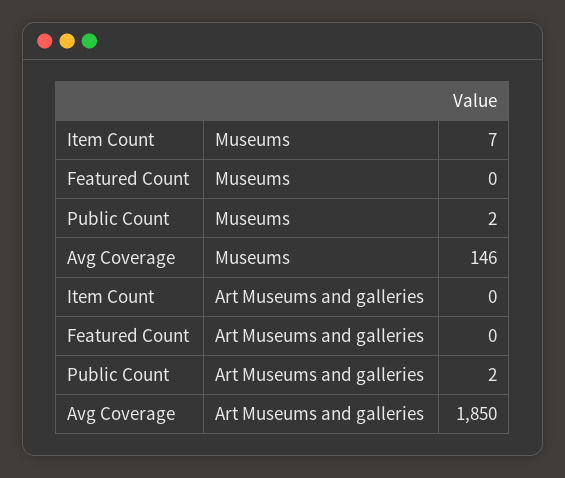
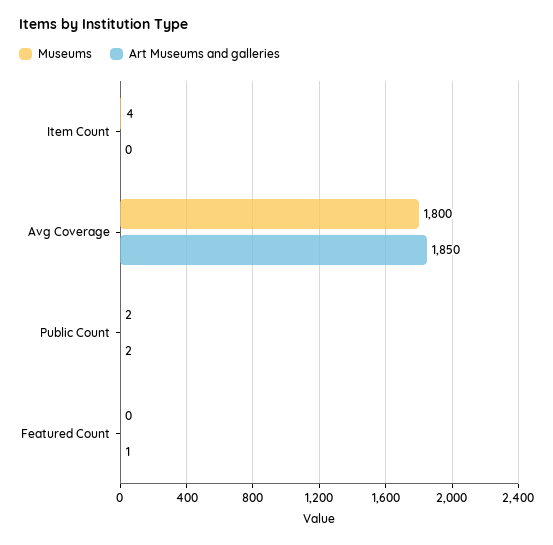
  {
    "Museums": {
-     "Item Count": 7,
+     "Item Count": 4,
      "Featured Count": 0,
      "Public Count": 2,
-     "Avg Coverage": 146
+     "Avg Coverage": 1800
    },
    "Art Museums and galleries": {
      "Item Count": 0,
-     "Featured Count": 0,
+     "Featured Count": 1,
      "Public Count": 2,
      "Avg Coverage": 1850
    }
  }

